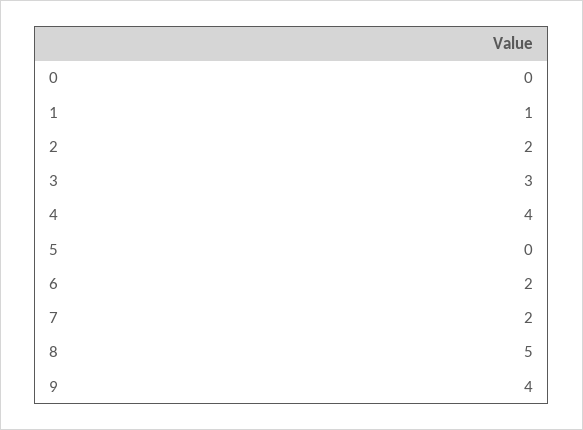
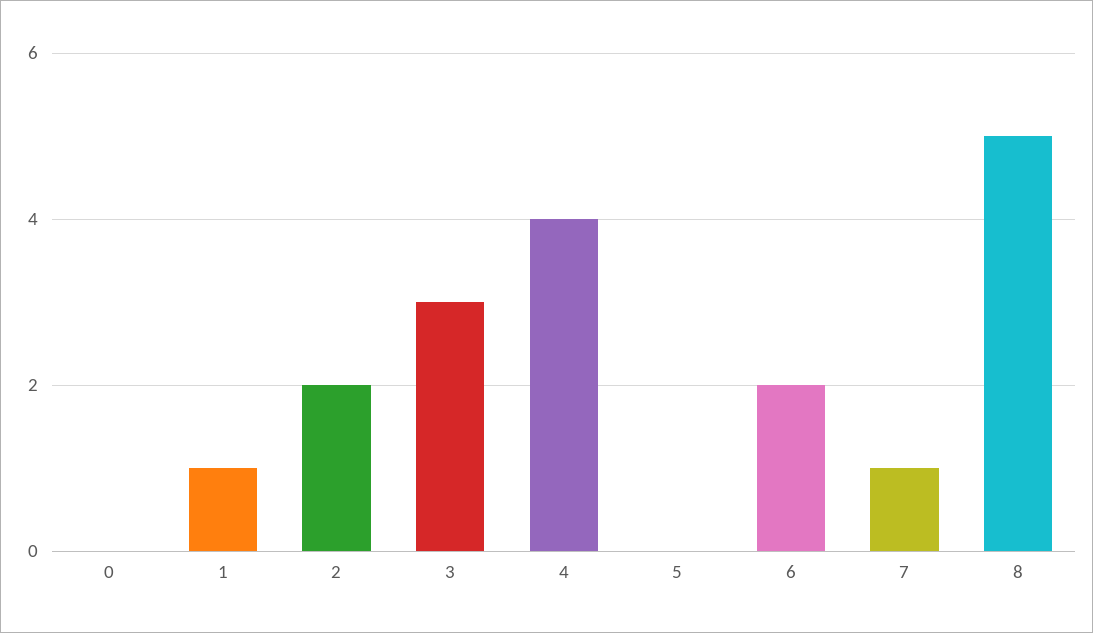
  {
    "0": 0,
    "1": 1,
    "2": 2,
    "3": 3,
    "4": 4,
    "5": 0,
    "6": 2,
-   "7": 2,
+   "7": 1,
-   "8": 5,
+   "8": 5
-   "9": 4
  }

